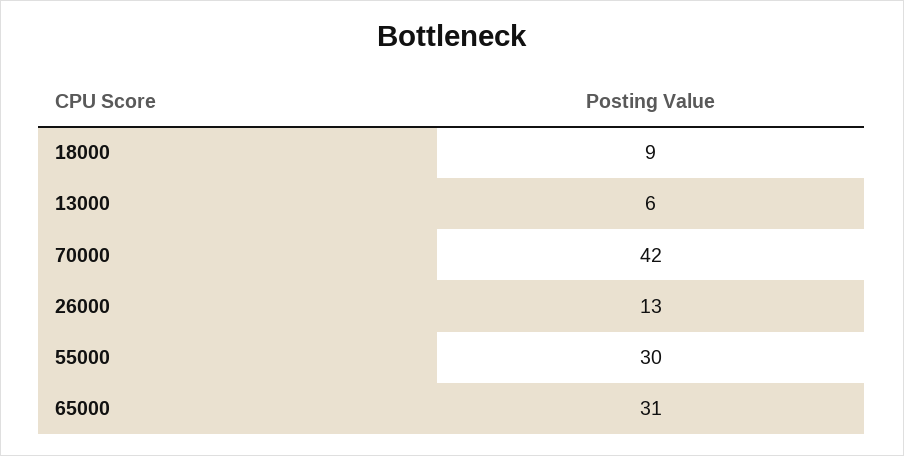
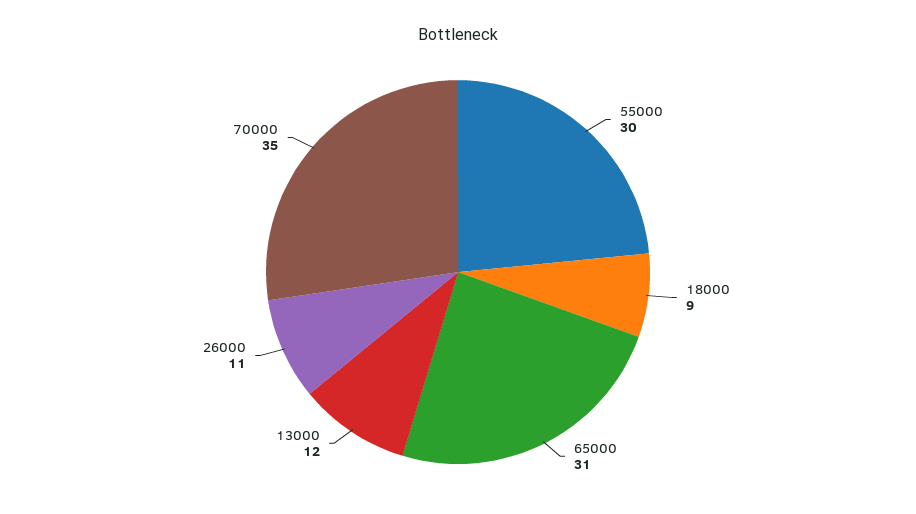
  {
    "18000": 9,
-   "13000": 6,
+   "13000": 12,
-   "70000": 42,
+   "70000": 35,
-   "26000": 13,
+   "26000": 11,
    "55000": 30,
    "65000": 31
  }

